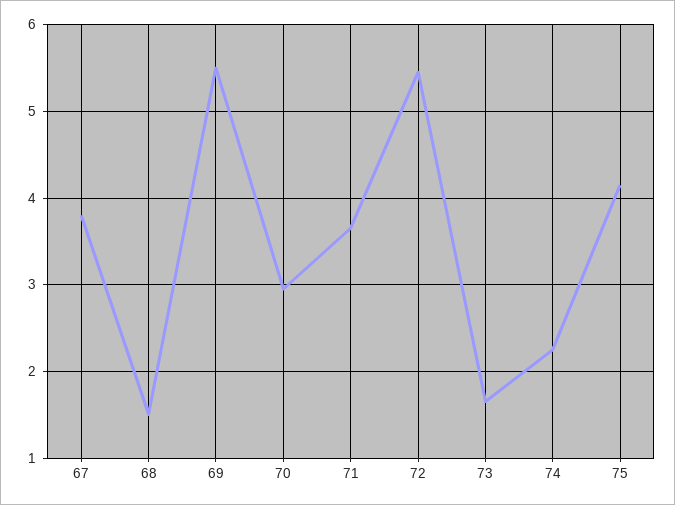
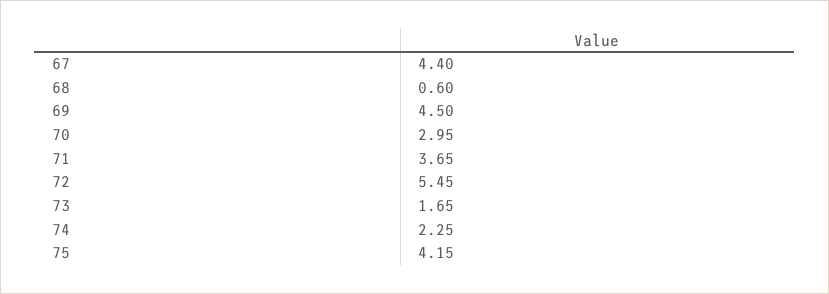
  {
-   "67": 3.8,
+   "67": 4.4,
-   "68": 1.5,
+   "68": 0.6,
-   "69": 5.5,
+   "69": 4.5,
    "70": 2.95,
    "71": 3.65,
    "72": 5.45,
    "73": 1.65,
    "74": 2.25,
    "75": 4.15
  }

